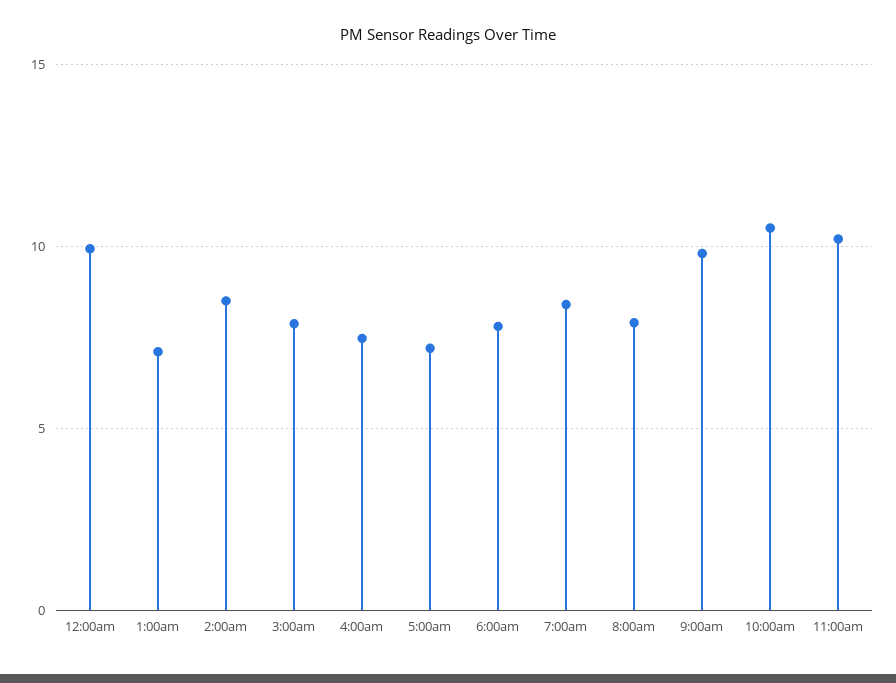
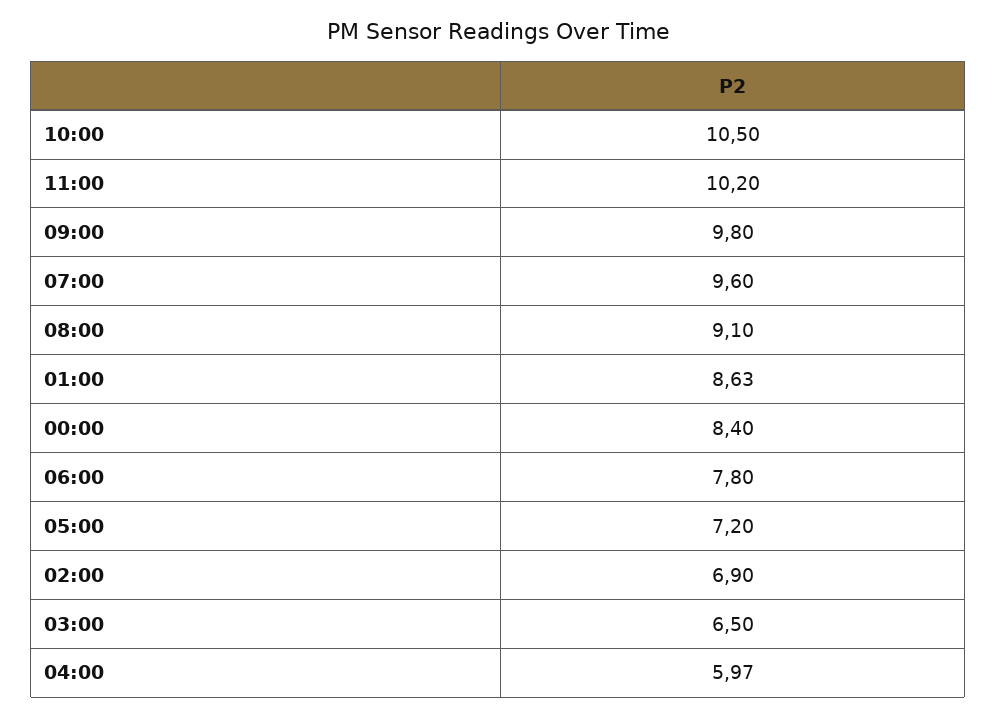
  {
-   "12:00am": 10,
+   "12:00am": 8.4,
-   "1:00am": 7,
+   "1:00am": 8.63,
-   "2:00am": 8.5,
+   "2:00am": 6.9,
-   "3:00am": 8,
+   "3:00am": 6.5,
-   "4:00am": 7.5,
+   "4:00am": 5.97,
    "5:00am": 7.2,
    "6:00am": 7.8,
-   "7:00am": 8.5,
+   "7:00am": 9.6,
-   "8:00am": 8,
+   "8:00am": 9.1,
    "9:00am": 9.8,
    "10:00am": 10.5,
    "11:00am": 10.2
  }

